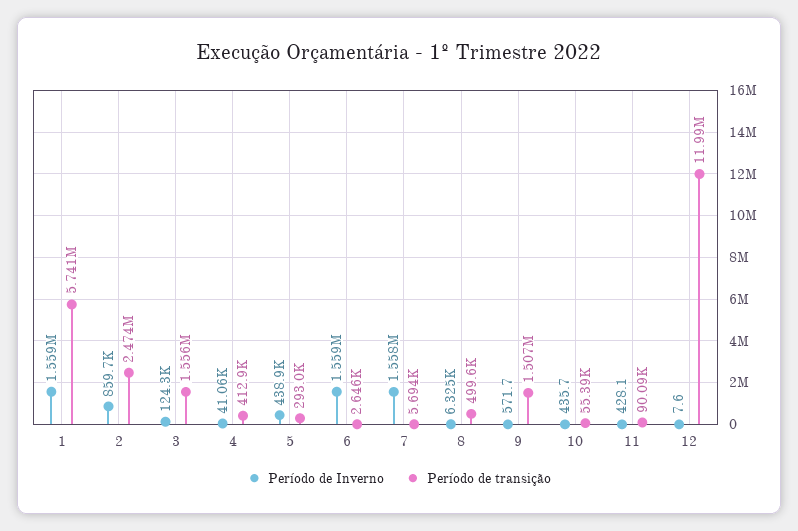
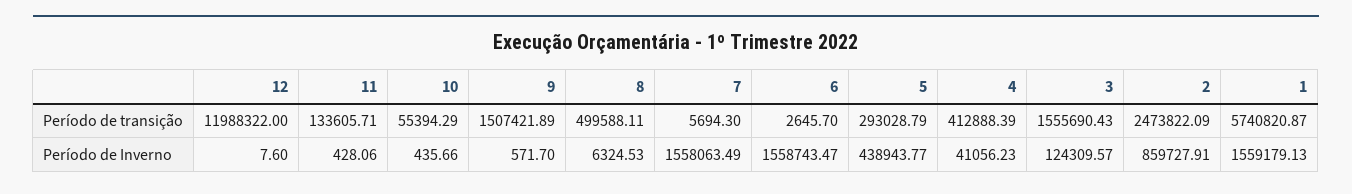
  {
    "Período de Inverno": {
      "1": 1559179.13,
      "2": 859727.91,
      "3": 124309.57,
      "4": 41056.23,
      "5": 438943.77,
      "6": 1558743.47,
      "7": 1558063.49,
      "8": 6324.53,
      "9": 571.7,
      "10": 435.66,
      "11": 428.06,
      "12": 7.6
    },
    "Período de transição": {
      "1": 5740820.87,
      "2": 2473822.09,
      "3": 1555690.43,
      "4": 412888.39,
      "5": 293028.79,
      "6": 2645.7,
      "7": 5694.3,
      "8": 499588.11,
      "9": 1507421.89,
      "10": 55394.29,
-     "11": 90090,
+     "11": 133605.71,
      "12": 11988322
    }
  }

